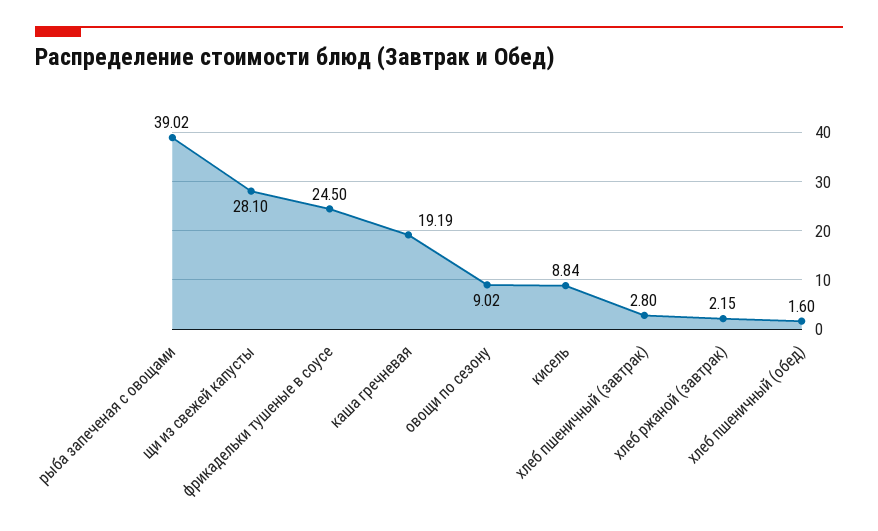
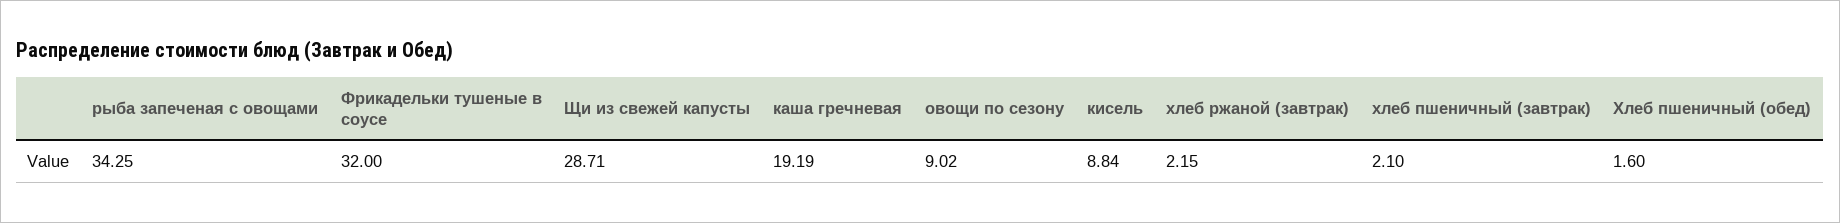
  {
-   "рыба запеченая с овощами": 39.02,
+   "рыба запеченая с овощами": 34.25,
-   "щи из свежей капусты": 28.1,
+   "щи из свежей капусты": 28.71,
-   "фрикадельки тушеные в соусе": 24.5,
+   "фрикадельки тушеные в соусе": 32,
    "каша гречневая": 19.19,
    "овощи по сезону": 9.02,
    "кисель": 8.84,
-   "хлеб пшеничный (завтрак)": 2.8,
+   "хлеб пшеничный (завтрак)": 2.1,
    "хлеб ржаной (завтрак)": 2.15,
    "хлеб пшеничный (обед)": 1.6
  }

